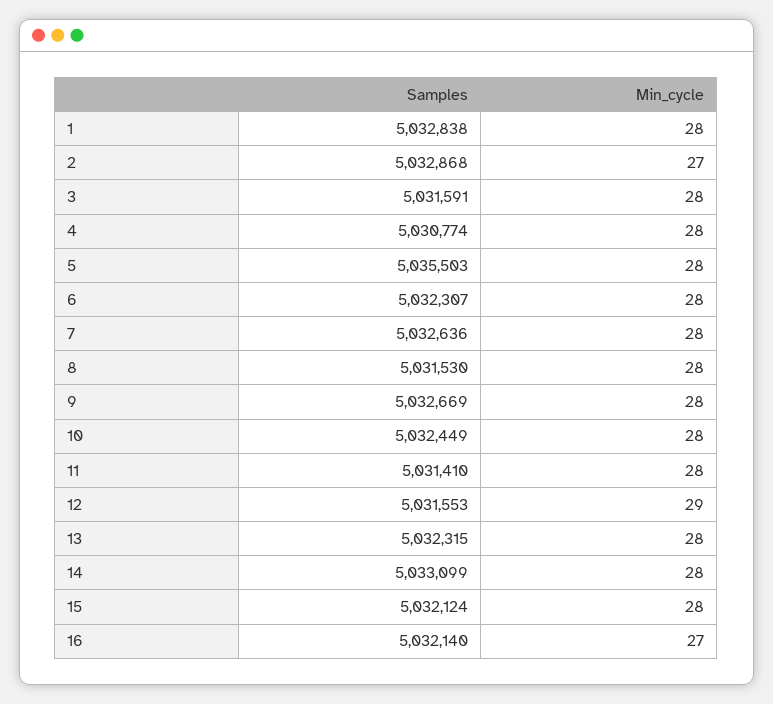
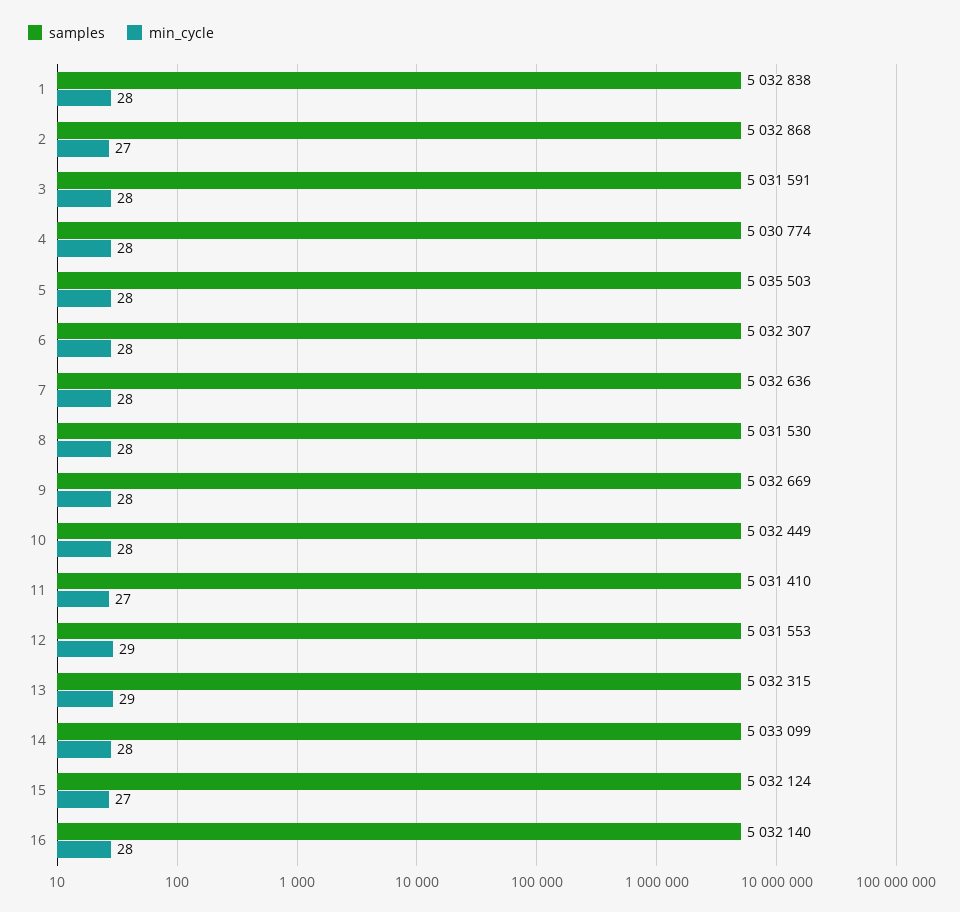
  {
    "Samples": {
      "1": 5032838,
      "2": 5032868,
      "3": 5031591,
      "4": 5030774,
      "5": 5035503,
      "6": 5032307,
      "7": 5032636,
      "8": 5031530,
      "9": 5032669,
      "10": 5032449,
      "11": 5031410,
      "12": 5031553,
      "13": 5032315,
      "14": 5033099,
      "15": 5032124,
      "16": 5032140
    },
    "Min_cycle": {
      "1": 28,
      "2": 27,
      "3": 28,
      "4": 28,
      "5": 28,
      "6": 28,
      "7": 28,
      "8": 28,
      "9": 28,
      "10": 28,
-     "11": 28,
+     "11": 27,
      "12": 29,
-     "13": 28,
+     "13": 29,
      "14": 28,
-     "15": 28,
+     "15": 27,
-     "16": 27
+     "16": 28
    }
  }

